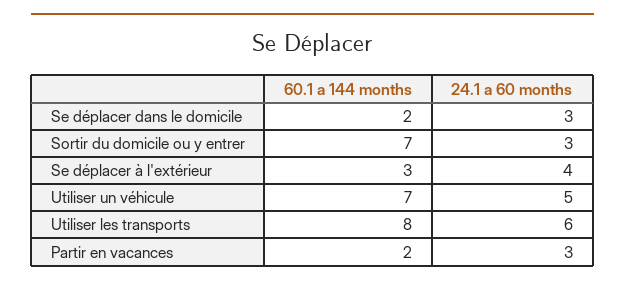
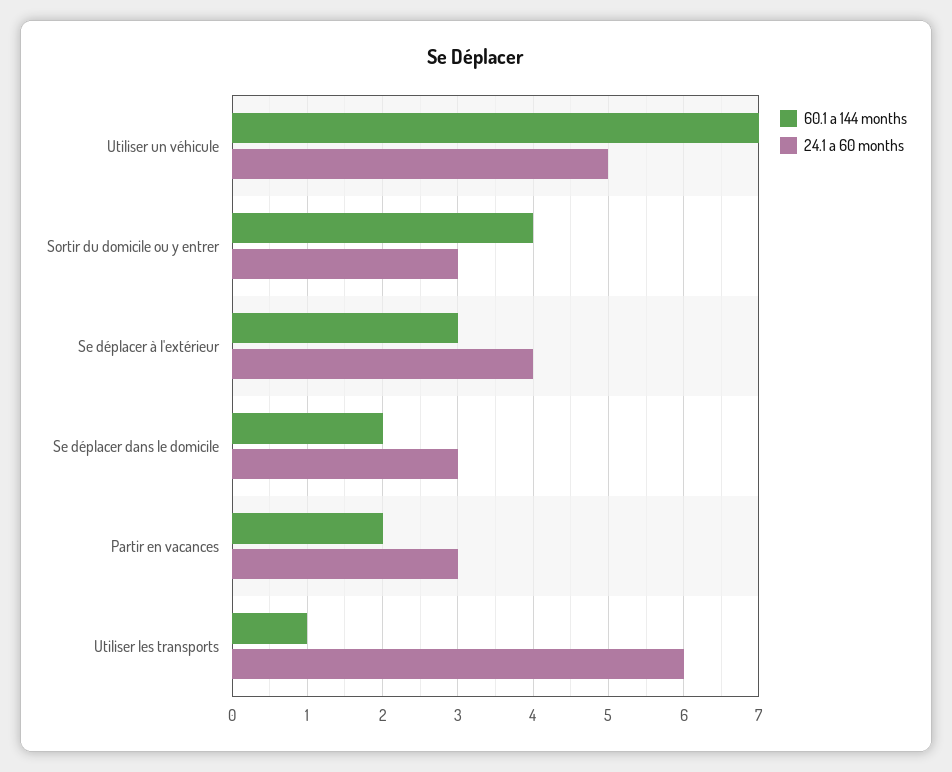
  {
    "60.1 a 144 months": {
      "Se déplacer dans le domicile": 2,
-     "Sortir du domicile ou y entrer": 7,
+     "Sortir du domicile ou y entrer": 4,
      "Se déplacer à l'extérieur": 3,
      "Utiliser un véhicule": 7,
-     "Utiliser les transports": 8,
+     "Utiliser les transports": 1,
      "Partir en vacances": 2
    },
    "24.1 a 60 months": {
      "Se déplacer dans le domicile": 3,
      "Sortir du domicile ou y entrer": 3,
      "Se déplacer à l'extérieur": 4,
      "Utiliser un véhicule": 5,
      "Utiliser les transports": 6,
      "Partir en vacances": 3
    }
  }

